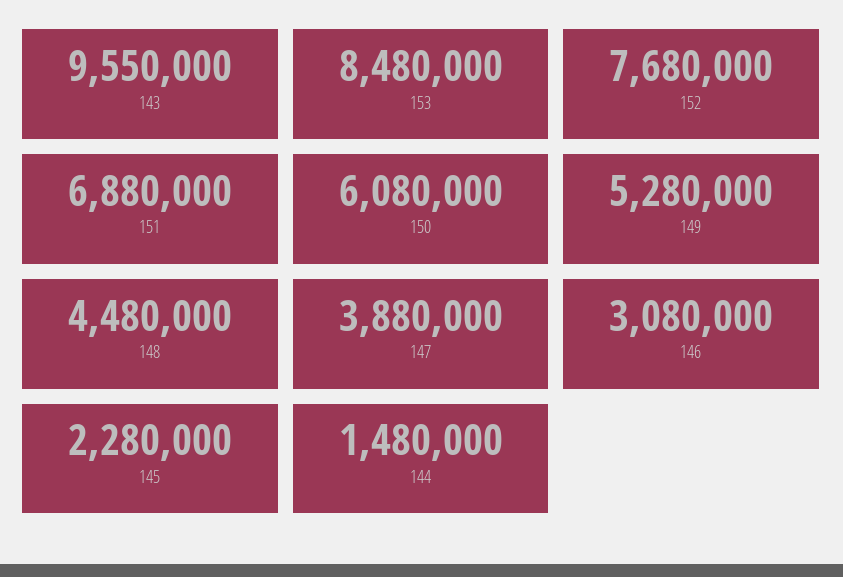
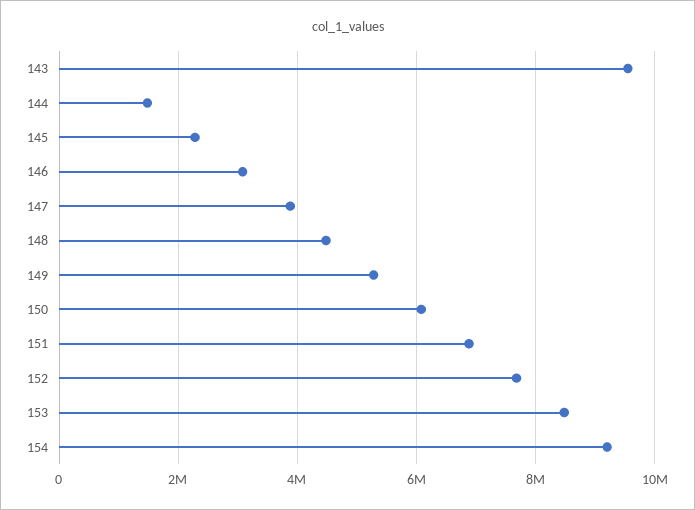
  {
    "143": 9550000,
    "153": 8480000,
    "152": 7680000,
    "151": 6880000,
    "150": 6080000,
    "149": 5280000,
    "148": 4480000,
    "147": 3880000,
    "146": 3080000,
    "145": 2280000,
-   "144": 1480000
+   "144": 1480000,
+   "154": 9200000
  }

